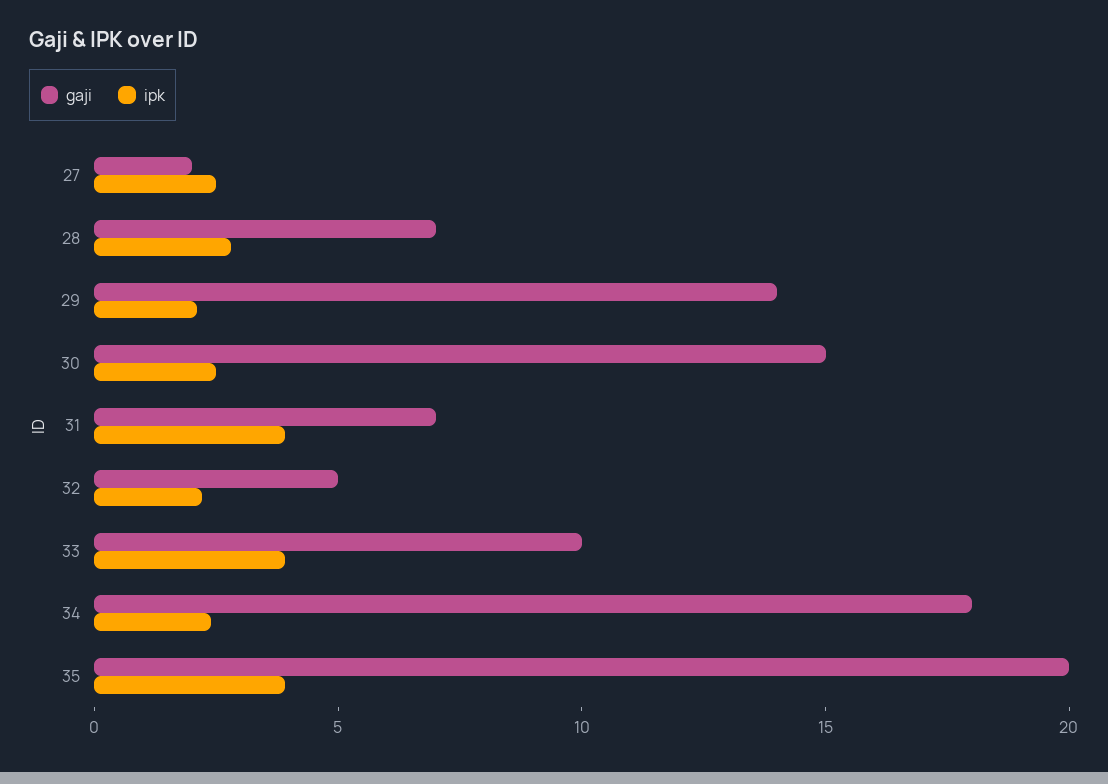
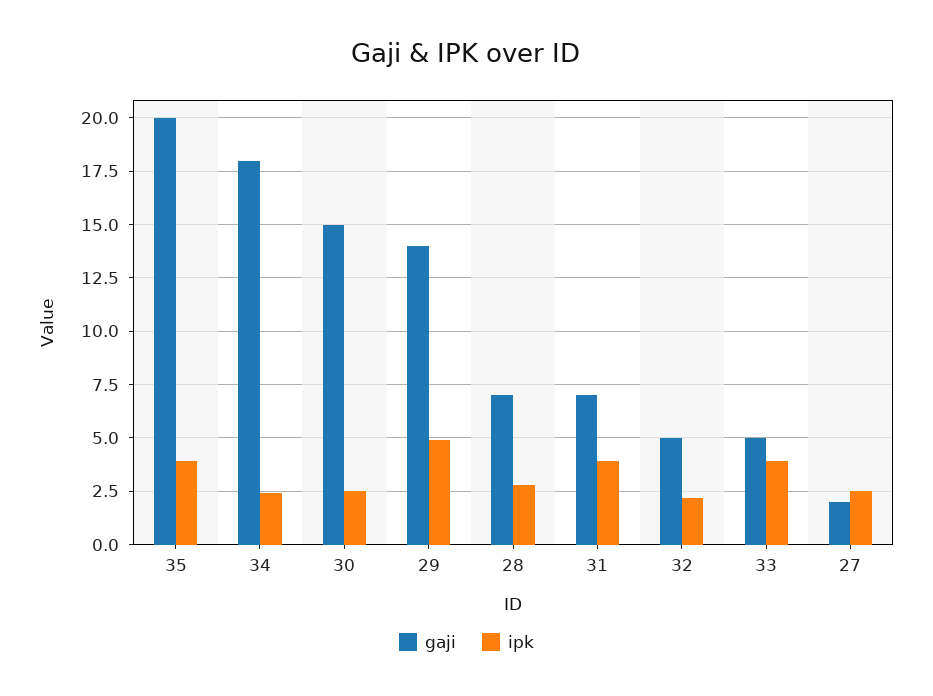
  {
    "gaji": {
      "27": 2,
      "28": 7,
      "29": 14,
      "30": 15,
      "31": 7,
      "32": 5,
-     "33": 10,
+     "33": 5,
      "34": 18,
      "35": 20
    },
    "ipk": {
      "27": 2.5,
      "28": 3,
-     "29": 2,
+     "29": 5,
      "30": 2.5,
      "31": 4,
      "32": 2,
      "33": 4,
      "34": 2.5,
      "35": 4
    }
  }

